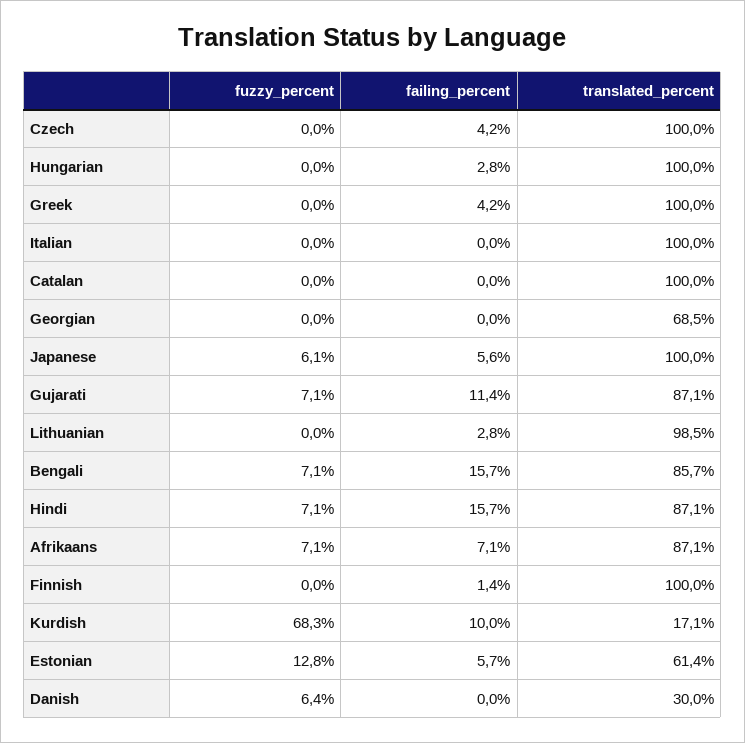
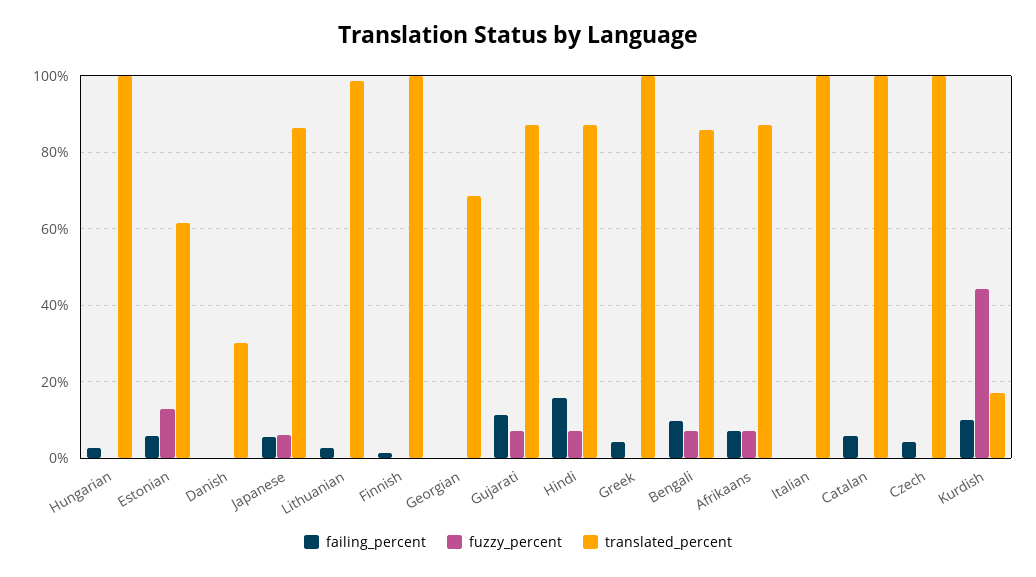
  {
    "fuzzy_percent": {
      "Czech": 0,
      "Hungarian": 0,
      "Greek": 0,
      "Italian": 0,
      "Catalan": 0,
      "Georgian": 0,
      "Japanese": 6.1,
      "Gujarati": 7.1,
      "Lithuanian": 0,
      "Bengali": 7.1,
      "Hindi": 7.1,
      "Afrikaans": 7.1,
      "Finnish": 0,
-     "Kurdish": 68.3,
+     "Kurdish": 44,
      "Estonian": 12.8,
-     "Danish": 6.4
+     "Danish": 0
    },
    "failing_percent": {
      "Czech": 4.2,
      "Hungarian": 2.8,
      "Greek": 4.2,
      "Italian": 0,
-     "Catalan": 0,
+     "Catalan": 6,
      "Georgian": 0,
      "Japanese": 5.6,
      "Gujarati": 11.4,
      "Lithuanian": 2.8,
-     "Bengali": 15.7,
+     "Bengali": 10,
      "Hindi": 15.7,
      "Afrikaans": 7.1,
      "Finnish": 1.4,
      "Kurdish": 10,
      "Estonian": 5.7,
      "Danish": 0
    },
    "translated_percent": {
      "Czech": 100,
      "Hungarian": 100,
      "Greek": 100,
      "Italian": 100,
      "Catalan": 100,
      "Georgian": 68.5,
-     "Japanese": 100,
+     "Japanese": 86,
      "Gujarati": 87.1,
      "Lithuanian": 98.5,
      "Bengali": 85.7,
      "Hindi": 87.1,
      "Afrikaans": 87.1,
      "Finnish": 100,
      "Kurdish": 17.1,
      "Estonian": 61.4,
      "Danish": 30
    }
  }

